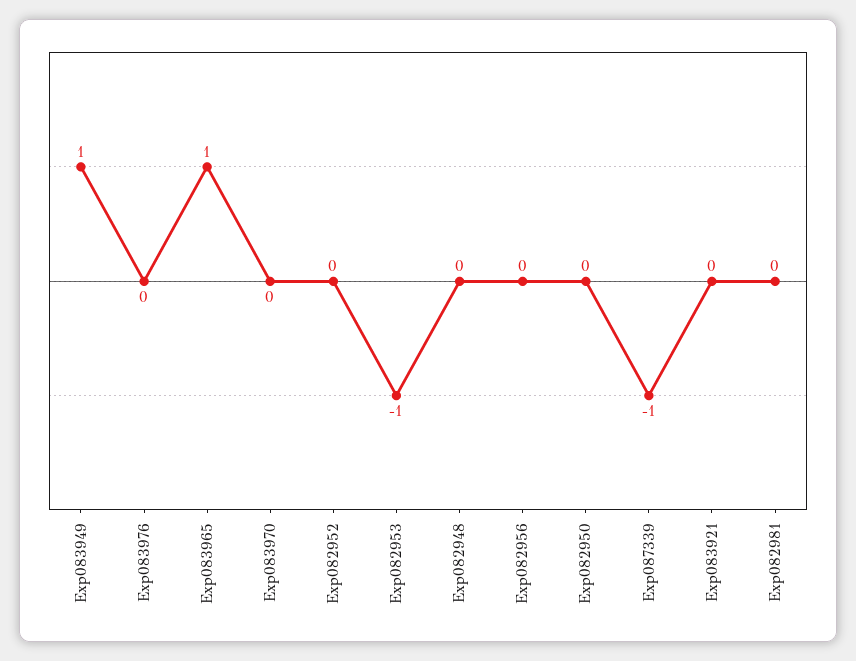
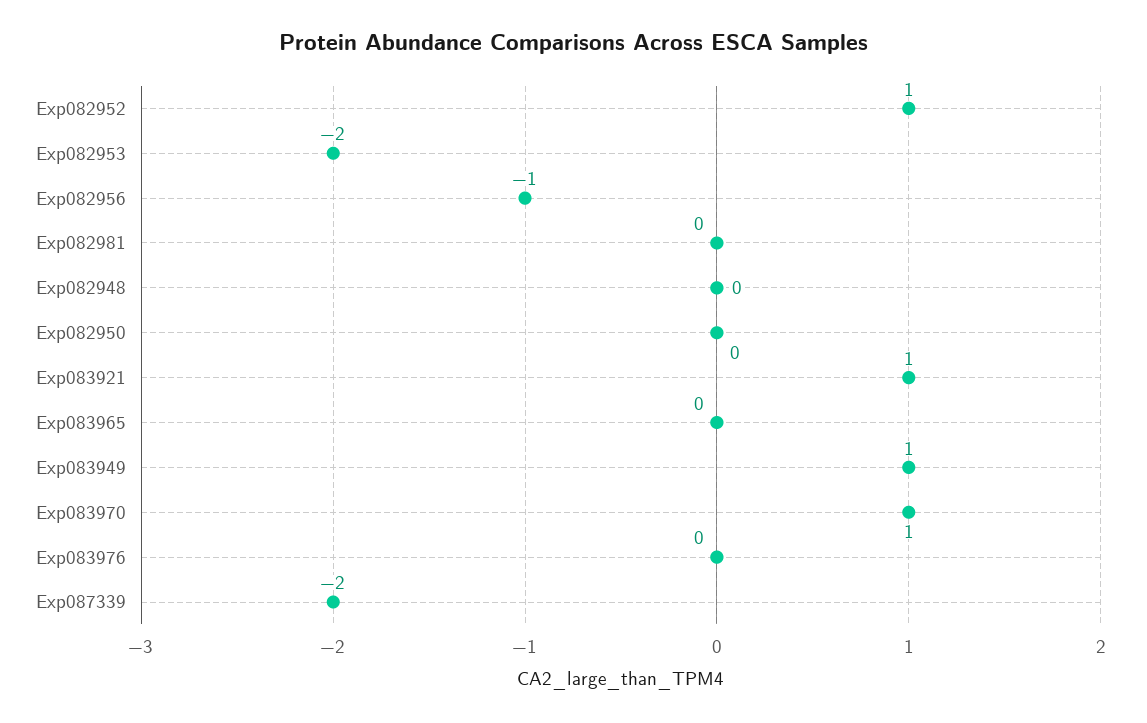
  {
    "Exp083949": 1,
    "Exp083976": 0,
-   "Exp083965": 1,
+   "Exp083965": 0,
-   "Exp083970": 0,
+   "Exp083970": 1,
-   "Exp082952": 0,
+   "Exp082952": 1,
-   "Exp082953": -1,
+   "Exp082953": -2,
    "Exp082948": 0,
-   "Exp082956": 0,
+   "Exp082956": -1,
    "Exp082950": 0,
-   "Exp087339": -1,
+   "Exp087339": -2,
-   "Exp083921": 0,
+   "Exp083921": 1,
    "Exp082981": 0
  }

